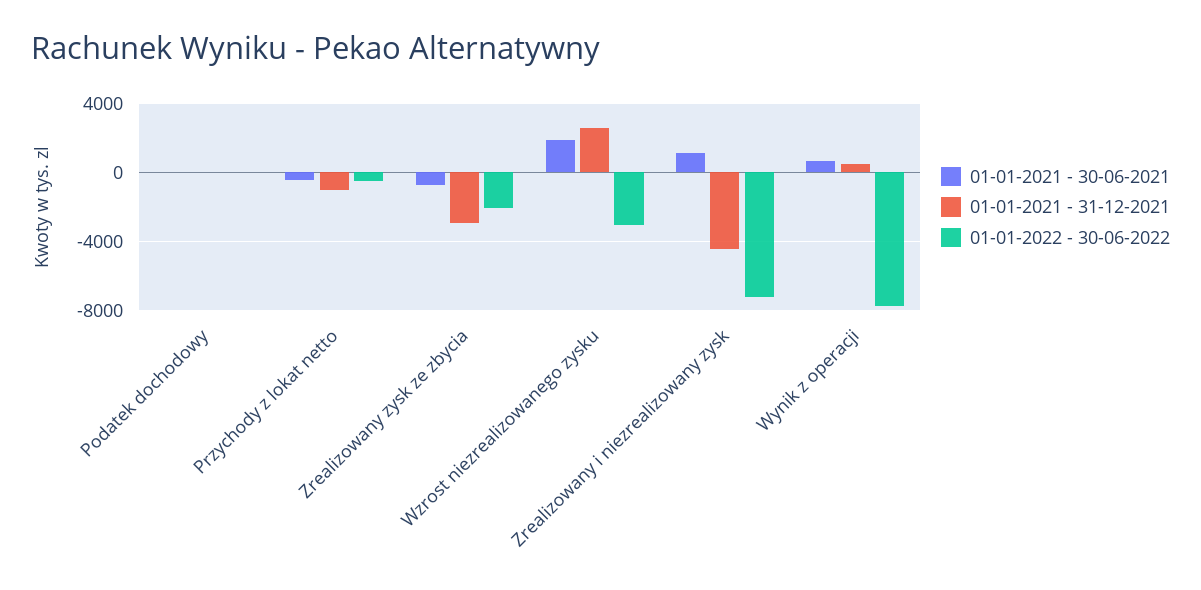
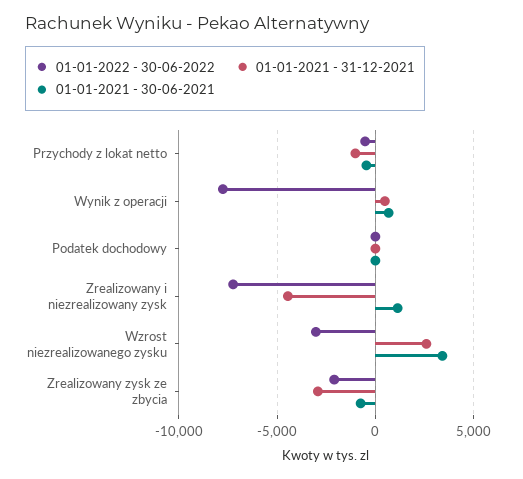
  {
    "01-01-2021 - 30-06-2021": {
      "Podatek dochodowy": 0,
      "Przychody z lokat netto": -500,
      "Zrealizowany zysk ze zbycia": -500,
-     "Wzrost niezrealizowanego zysku": 2000,
+     "Wzrost niezrealizowanego zysku": 3500,
      "Zrealizowany i niezrealizowany zysk": 1000,
      "Wynik z operacji": 500
    },
    "01-01-2021 - 31-12-2021": {
      "Podatek dochodowy": 0,
      "Przychody z lokat netto": -1000,
      "Zrealizowany zysk ze zbycia": -3000,
      "Wzrost niezrealizowanego zysku": 2500,
      "Zrealizowany i niezrealizowany zysk": -4500,
      "Wynik z operacji": 500
    },
    "01-01-2022 - 30-06-2022": {
      "Podatek dochodowy": 0,
      "Przychody z lokat netto": -500,
      "Zrealizowany zysk ze zbycia": -2000,
      "Wzrost niezrealizowanego zysku": -3000,
      "Zrealizowany i niezrealizowany zysk": -7000,
      "Wynik z operacji": -7500
    }
  }

